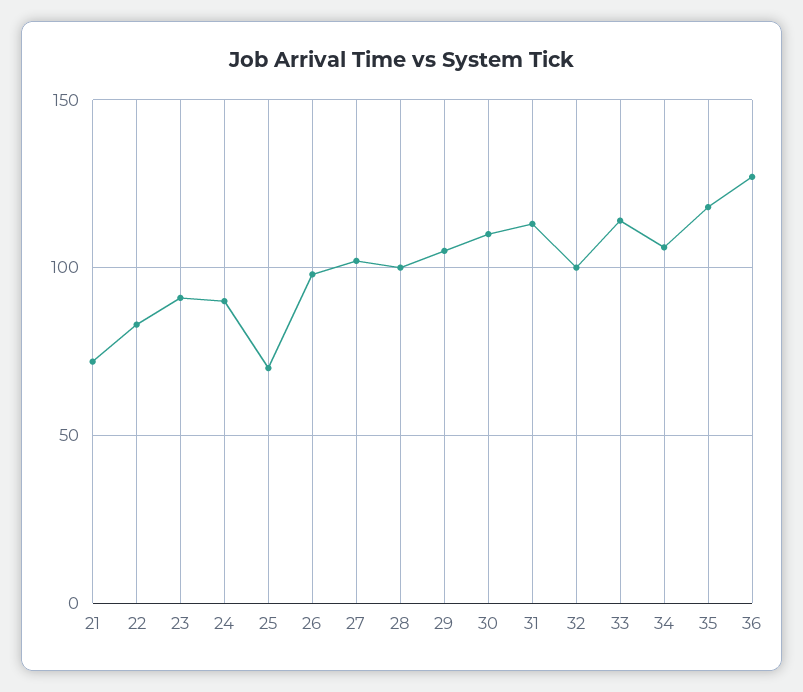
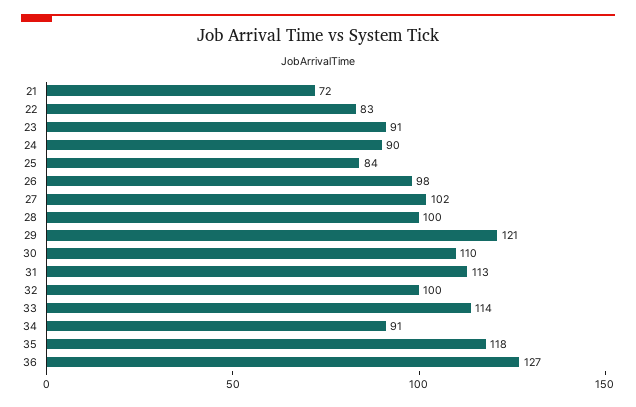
  {
    "21": 72,
    "22": 83,
    "23": 91,
    "24": 90,
-   "25": 70,
+   "25": 84,
    "26": 98,
    "27": 102,
    "28": 100,
-   "29": 105,
+   "29": 121,
    "30": 110,
    "31": 113,
    "32": 100,
    "33": 114,
-   "34": 105,
+   "34": 91,
    "35": 118,
    "36": 127
  }

